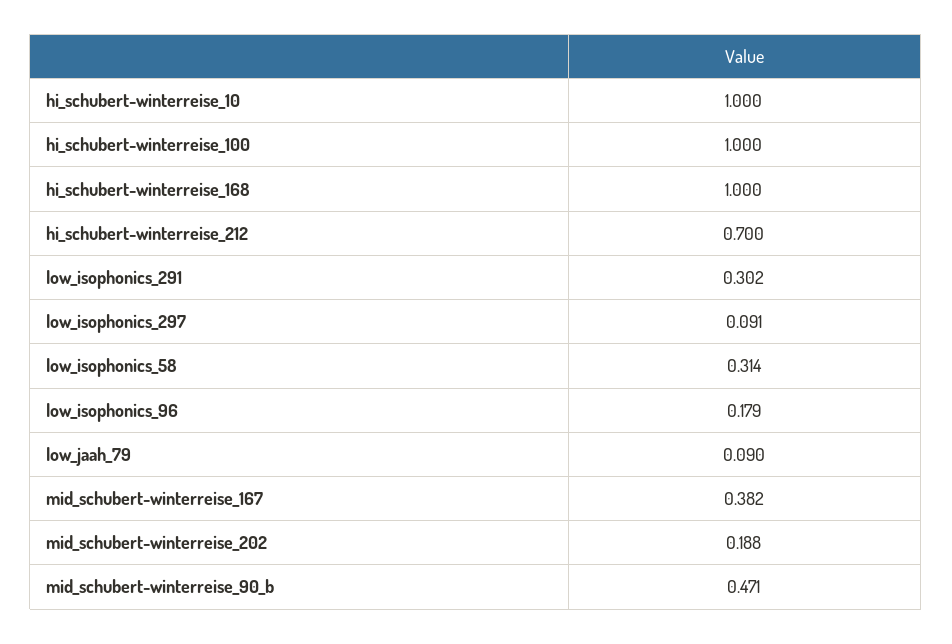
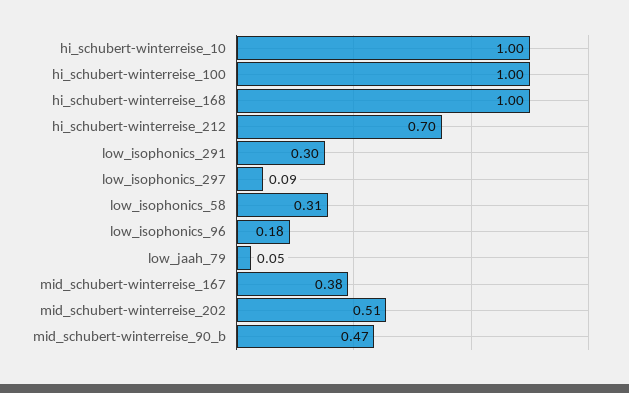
  {
    "hi_schubert-winterreise_10": 1,
    "hi_schubert-winterreise_100": 1,
    "hi_schubert-winterreise_168": 1,
    "hi_schubert-winterreise_212": 0.7,
    "low_isophonics_291": 0.302,
    "low_isophonics_297": 0.091,
    "low_isophonics_58": 0.314,
    "low_isophonics_96": 0.179,
-   "low_jaah_79": 0.09,
+   "low_jaah_79": 0.05,
    "mid_schubert-winterreise_167": 0.382,
-   "mid_schubert-winterreise_202": 0.188,
+   "mid_schubert-winterreise_202": 0.51,
    "mid_schubert-winterreise_90_b": 0.471
  }

